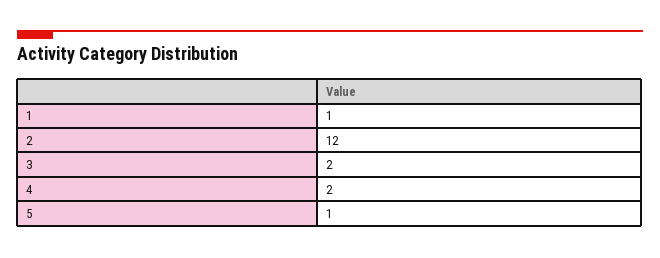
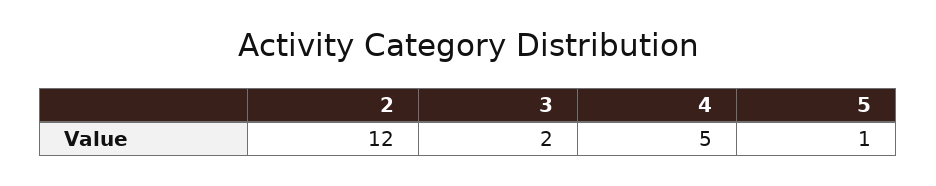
  {
-   "1": 1,
    "2": 12,
    "3": 2,
-   "4": 2,
+   "4": 5,
    "5": 1
  }

